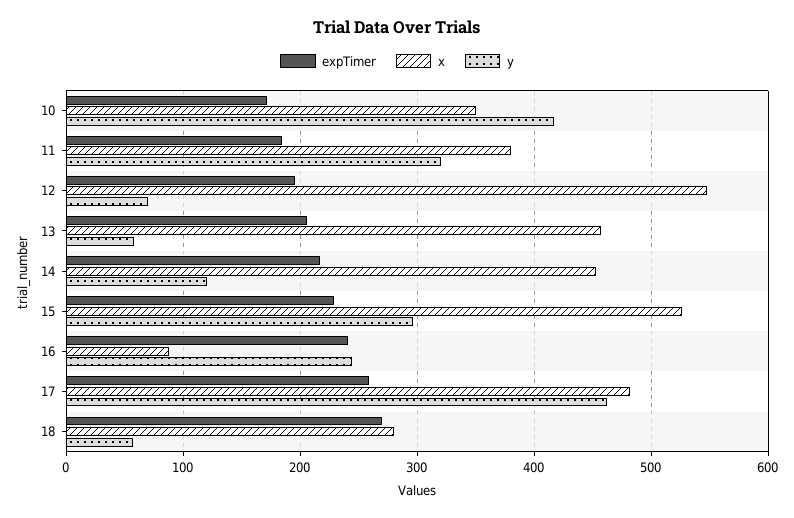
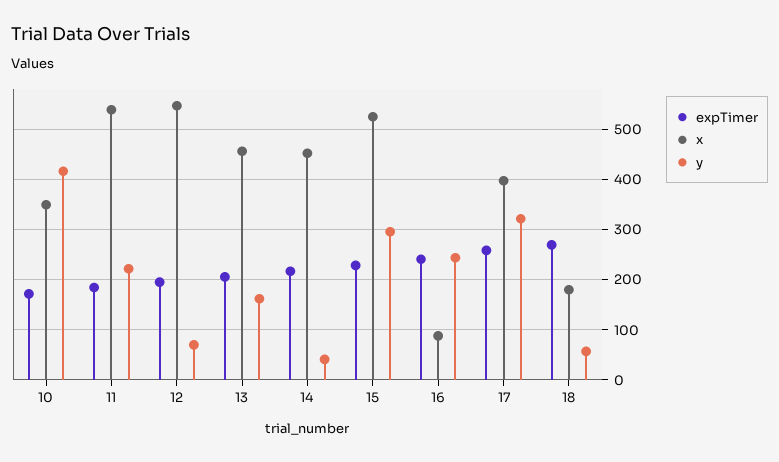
  {
    "expTimer": {
      "10": 170,
      "11": 180,
      "12": 200,
      "13": 210,
      "14": 220,
      "15": 230,
      "16": 240,
      "17": 260,
      "18": 270
    },
    "x": {
      "10": 350,
-     "11": 380,
+     "11": 540,
      "12": 550,
      "13": 460,
      "14": 450,
      "15": 530,
      "16": 90,
-     "17": 480,
+     "17": 400,
-     "18": 280
+     "18": 180
    },
    "y": {
      "10": 420,
-     "11": 320,
+     "11": 220,
      "12": 70,
-     "13": 60,
+     "13": 160,
-     "14": 120,
+     "14": 40,
      "15": 300,
      "16": 240,
-     "17": 460,
+     "17": 320,
      "18": 60
    }
  }

